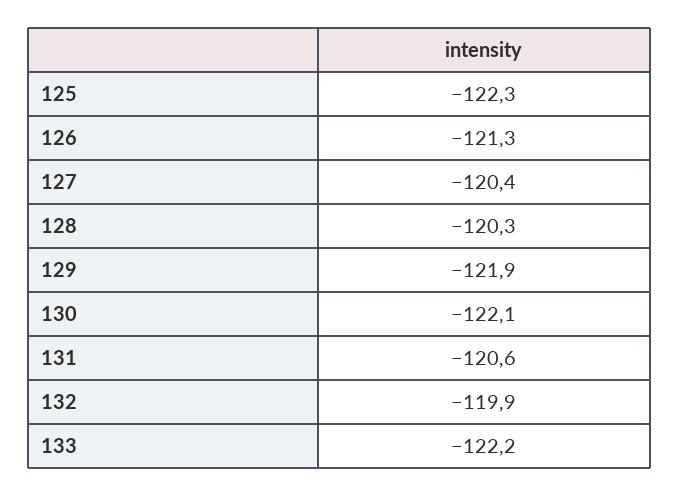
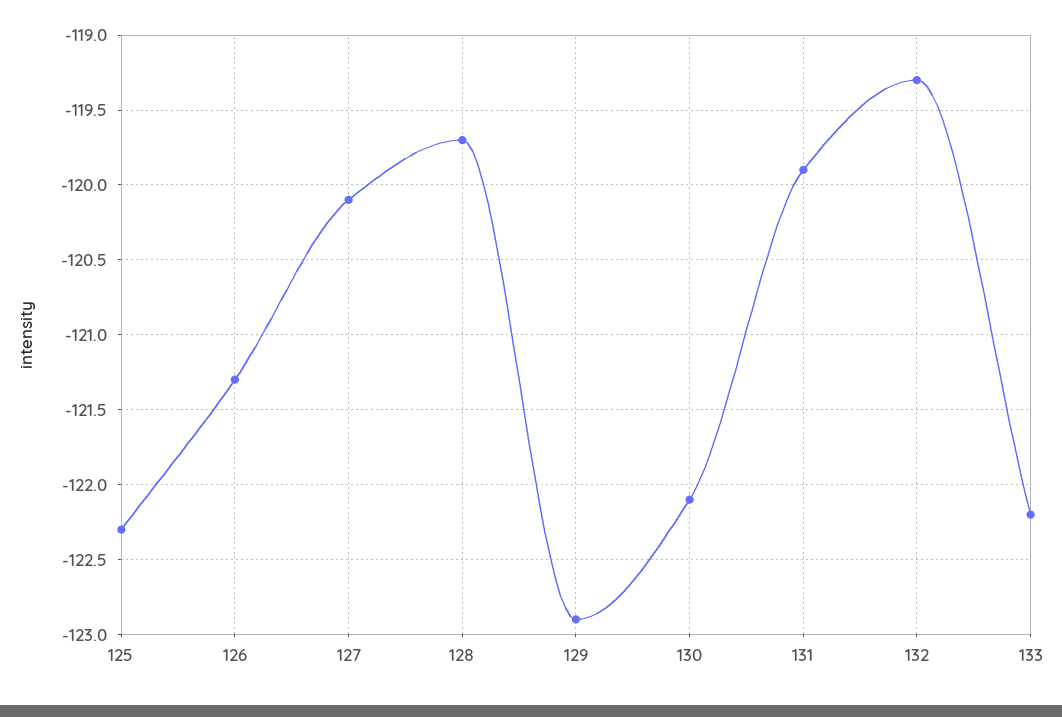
  {
    "125": -122.3,
    "126": -121.3,
-   "127": -120.4,
+   "127": -120.1,
-   "128": -120.3,
+   "128": -119.7,
-   "129": -121.9,
+   "129": -122.9,
    "130": -122.1,
-   "131": -120.6,
+   "131": -119.9,
-   "132": -119.9,
+   "132": -119.3,
    "133": -122.2
  }

